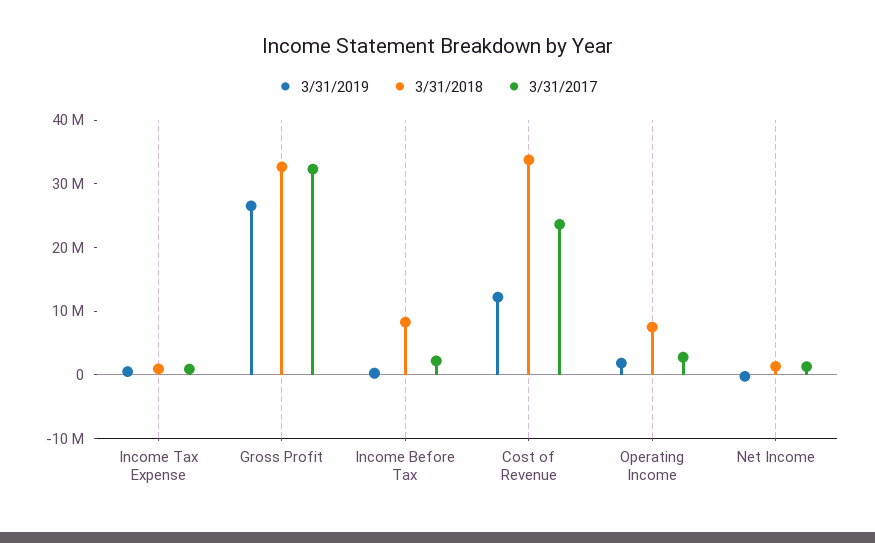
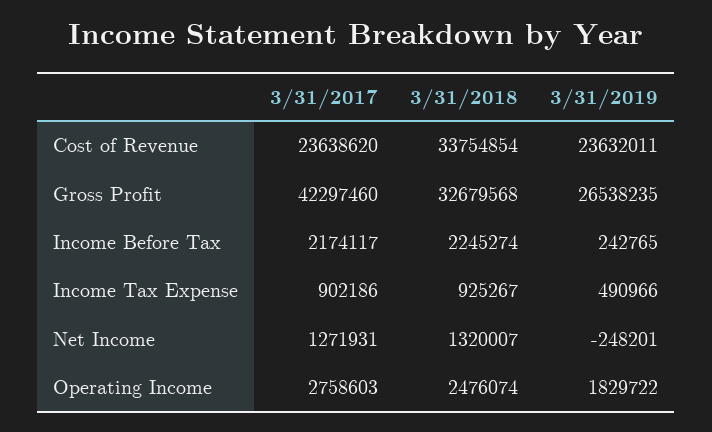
  {
    "3/31/2019": {
      "Income Tax Expense": 490966,
      "Gross Profit": 26538235,
      "Income Before Tax": 242765,
-     "Cost of Revenue": 12000000,
+     "Cost of Revenue": 23632011,
      "Operating Income": 1829722,
      "Net Income": -248201
    },
    "3/31/2018": {
      "Income Tax Expense": 925267,
      "Gross Profit": 32679568,
-     "Income Before Tax": 8000000,
+     "Income Before Tax": 2245274,
      "Cost of Revenue": 33754854,
-     "Operating Income": 8000000,
+     "Operating Income": 2476074,
      "Net Income": 1320007
    },
    "3/31/2017": {
      "Income Tax Expense": 902186,
-     "Gross Profit": 32000000,
+     "Gross Profit": 42297460,
      "Income Before Tax": 2174117,
      "Cost of Revenue": 23638620,
      "Operating Income": 2758603,
      "Net Income": 1271931
    }
  }

